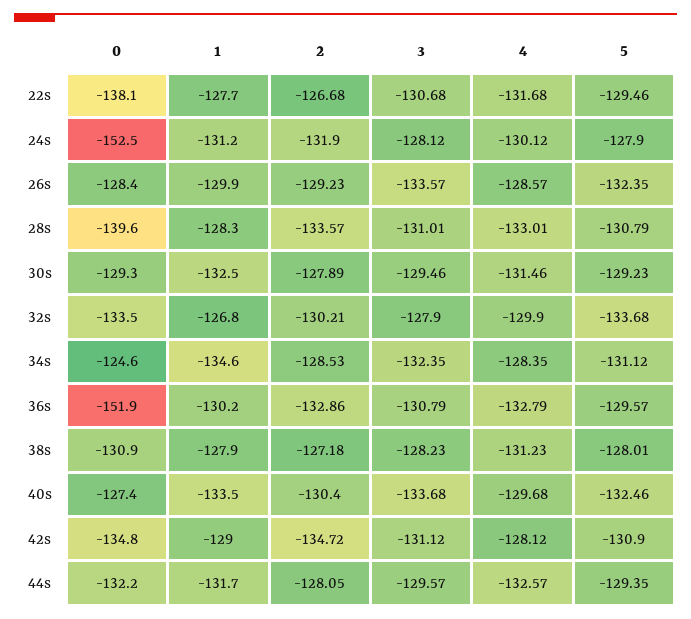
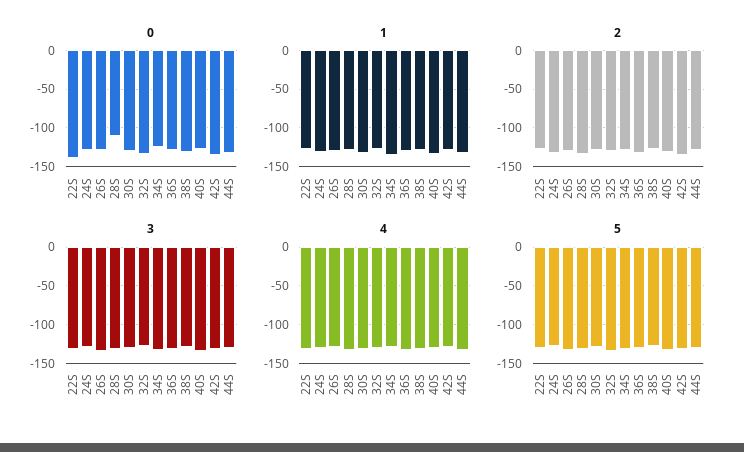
  {
    "0": {
      "22s": -138.1,
-     "24s": -152.5,
+     "24s": -130,
      "26s": -128.4,
-     "28s": -139.6,
+     "28s": -110,
      "30s": -129.3,
      "32s": -133.5,
      "34s": -124.6,
-     "36s": -151.9,
+     "36s": -130,
      "38s": -130.9,
      "40s": -127.4,
      "42s": -134.8,
      "44s": -132.2
    },
    "1": {
      "22s": -127.7,
      "24s": -131.2,
      "26s": -129.9,
      "28s": -128.3,
      "30s": -132.5,
      "32s": -126.8,
      "34s": -134.6,
      "36s": -130.2,
      "38s": -127.9,
      "40s": -133.5,
      "42s": -129,
      "44s": -131.7
    },
    "2": {
      "22s": -126.68,
      "24s": -131.9,
      "26s": -129.23,
      "28s": -133.57,
      "30s": -127.89,
      "32s": -130.21,
      "34s": -128.53,
      "36s": -132.86,
      "38s": -127.18,
      "40s": -130.4,
      "42s": -134.72,
      "44s": -128.05
    },
    "3": {
      "22s": -130.68,
      "24s": -128.12,
      "26s": -133.57,
      "28s": -131.01,
      "30s": -129.46,
      "32s": -127.9,
      "34s": -132.35,
      "36s": -130.79,
      "38s": -128.23,
      "40s": -133.68,
      "42s": -131.12,
      "44s": -129.57
    },
    "4": {
      "22s": -131.68,
      "24s": -130.12,
      "26s": -128.57,
      "28s": -133.01,
      "30s": -131.46,
      "32s": -129.9,
      "34s": -128.35,
      "36s": -132.79,
      "38s": -131.23,
      "40s": -129.68,
      "42s": -128.12,
      "44s": -132.57
    },
    "5": {
      "22s": -129.46,
      "24s": -127.9,
      "26s": -132.35,
      "28s": -130.79,
      "30s": -129.23,
      "32s": -133.68,
      "34s": -131.12,
      "36s": -129.57,
      "38s": -128.01,
      "40s": -132.46,
      "42s": -130.9,
      "44s": -129.35
    }
  }

